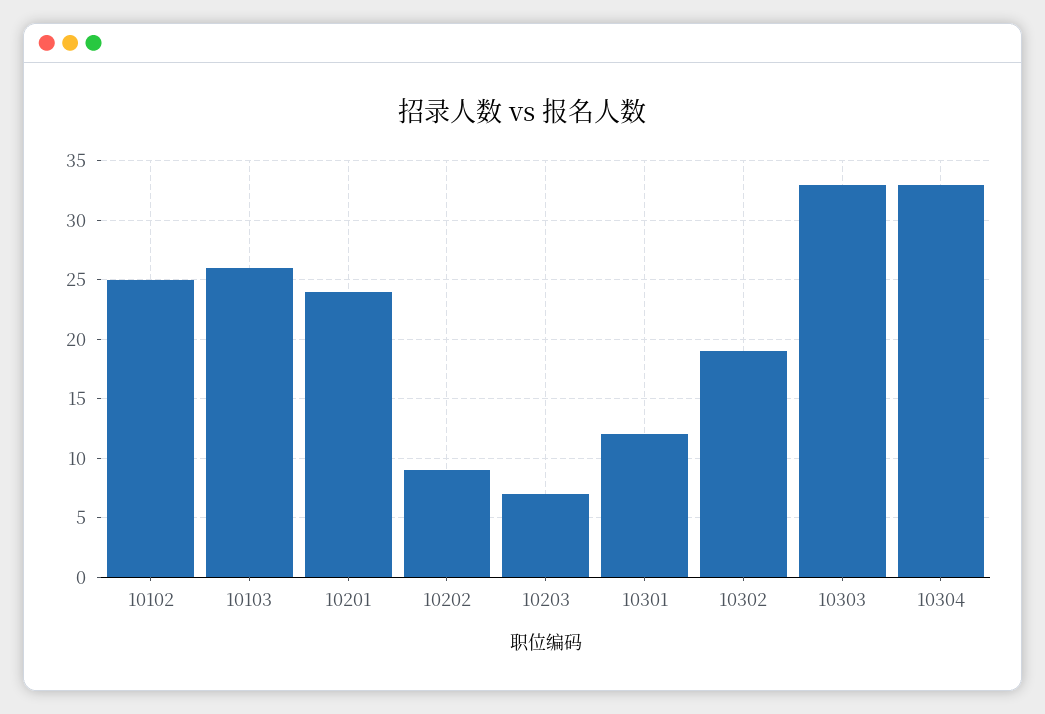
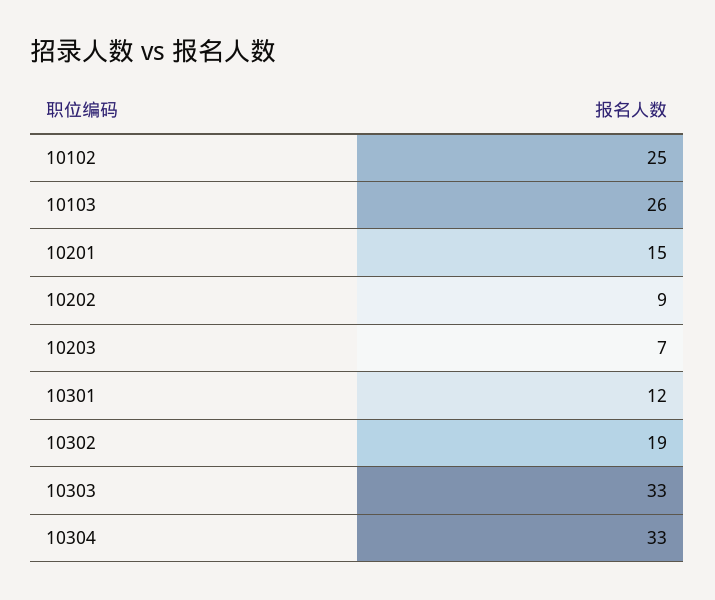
  {
    "10102": 25,
    "10103": 26,
-   "10201": 24,
+   "10201": 15,
    "10202": 9,
    "10203": 7,
    "10301": 12,
    "10302": 19,
    "10303": 33,
    "10304": 33
  }

